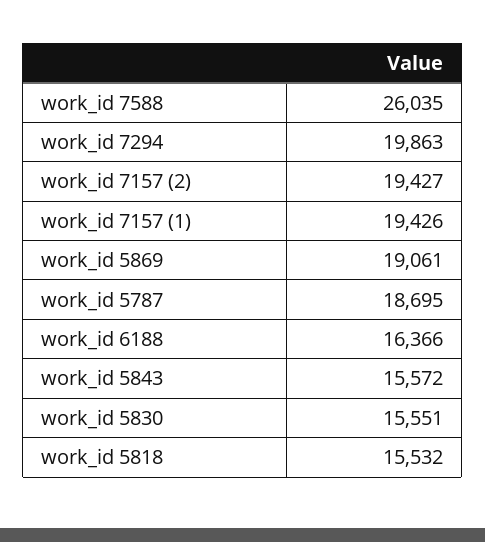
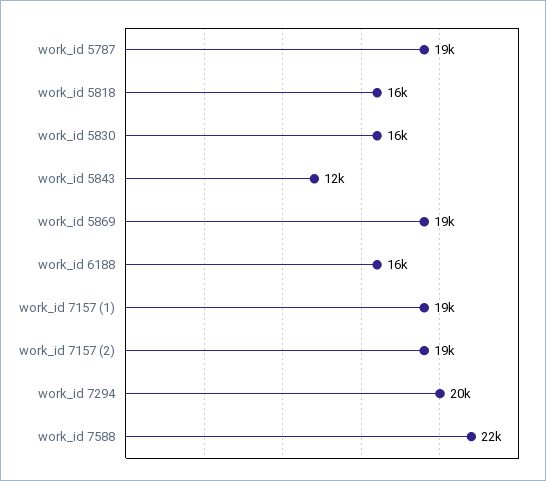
  {
-   "work_id 7588": 26035,
+   "work_id 7588": 22000,
    "work_id 7294": 19863,
    "work_id 7157 (2)": 19427,
    "work_id 7157 (1)": 19426,
    "work_id 5869": 19061,
    "work_id 5787": 18695,
    "work_id 6188": 16366,
-   "work_id 5843": 15572,
+   "work_id 5843": 12000,
    "work_id 5830": 15551,
    "work_id 5818": 15532
  }

